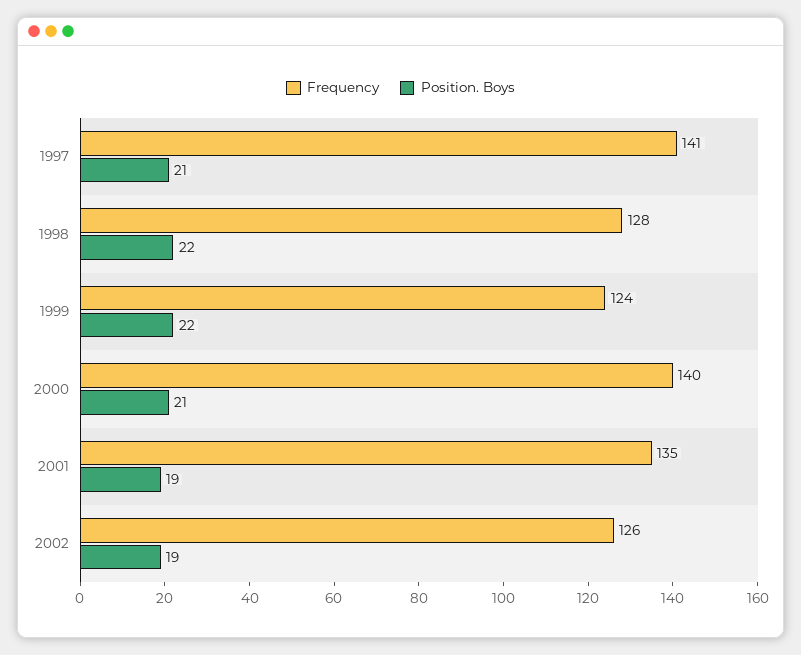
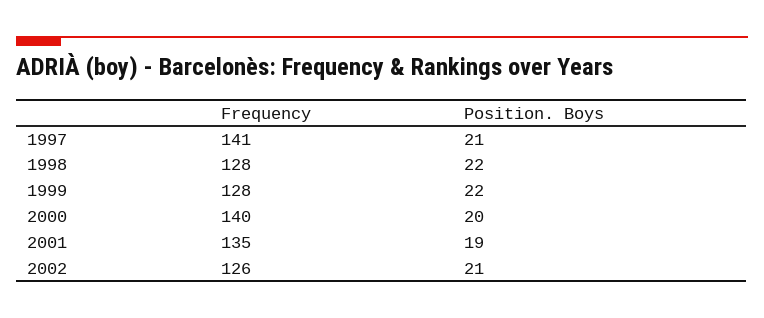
  {
    "Frequency": {
      "1997": 141,
      "1998": 128,
-     "1999": 124,
+     "1999": 128,
      "2000": 140,
      "2001": 135,
      "2002": 126
    },
    "Position. Boys": {
      "1997": 21,
      "1998": 22,
      "1999": 22,
-     "2000": 21,
+     "2000": 20,
      "2001": 19,
-     "2002": 19
+     "2002": 21
    }
  }

